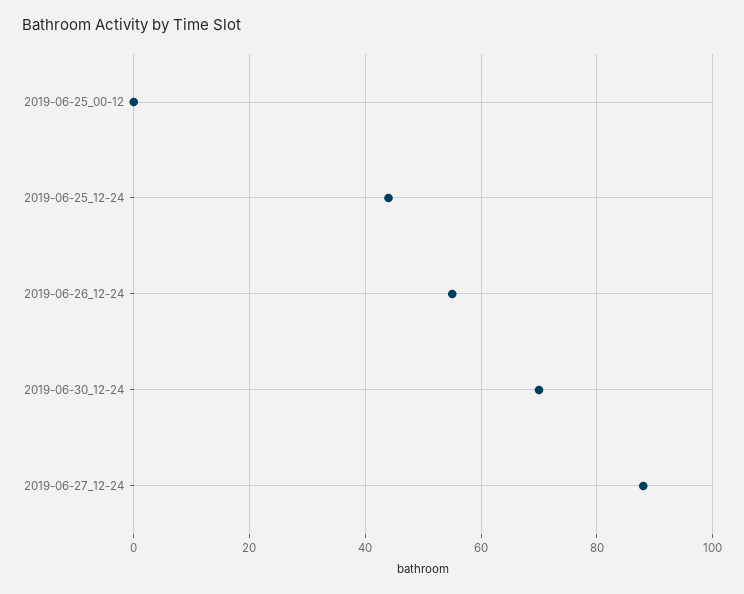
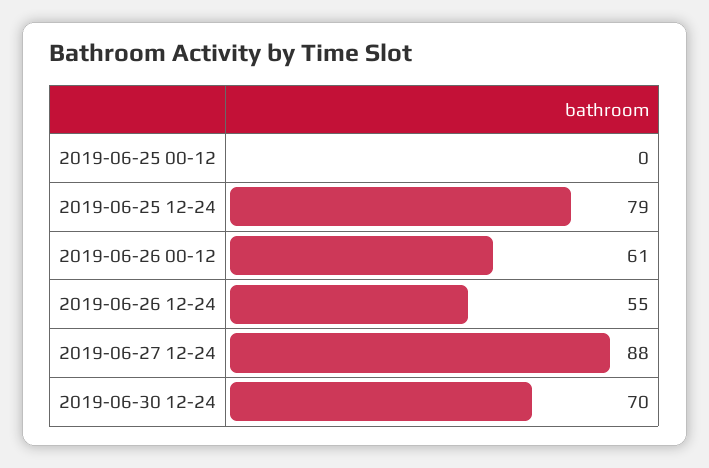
  {
    "2019-06-25_00-12": 0,
-   "2019-06-25_12-24": 45,
+   "2019-06-25_12-24": 79,
    "2019-06-26_12-24": 55,
    "2019-06-30_12-24": 70,
-   "2019-06-27_12-24": 88
+   "2019-06-27_12-24": 88,
+   "2019-06-26 00-12": 61
  }

